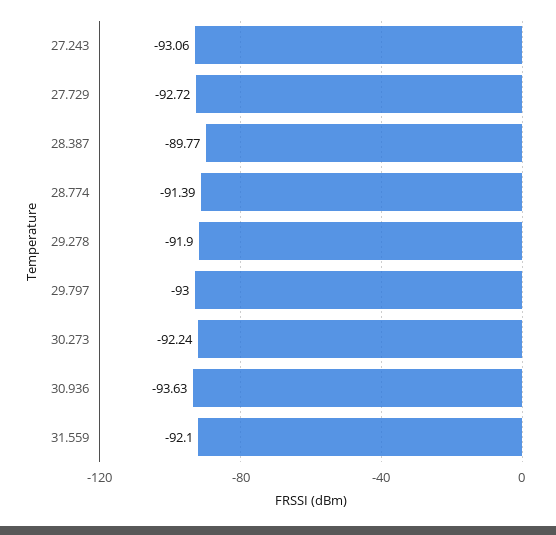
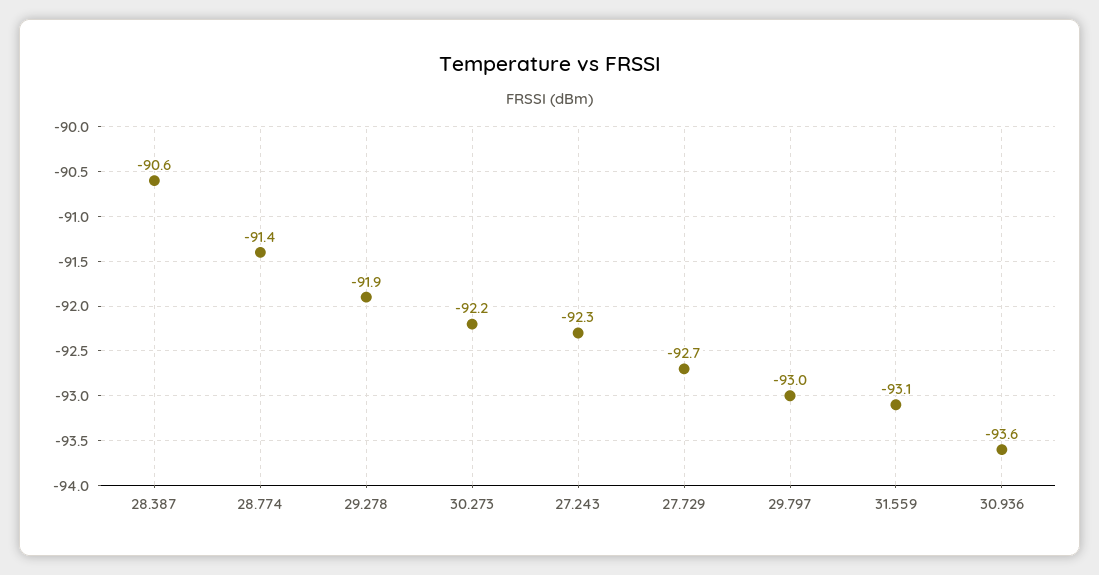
  {
-   "27.243": -93.06,
+   "27.243": -92.3,
    "27.729": -92.72,
-   "28.387": -89.77,
+   "28.387": -90.6,
    "28.774": -91.39,
    "29.278": -91.9,
    "29.797": -93,
    "30.273": -92.24,
    "30.936": -93.63,
-   "31.559": -92.1
+   "31.559": -93.1
  }

